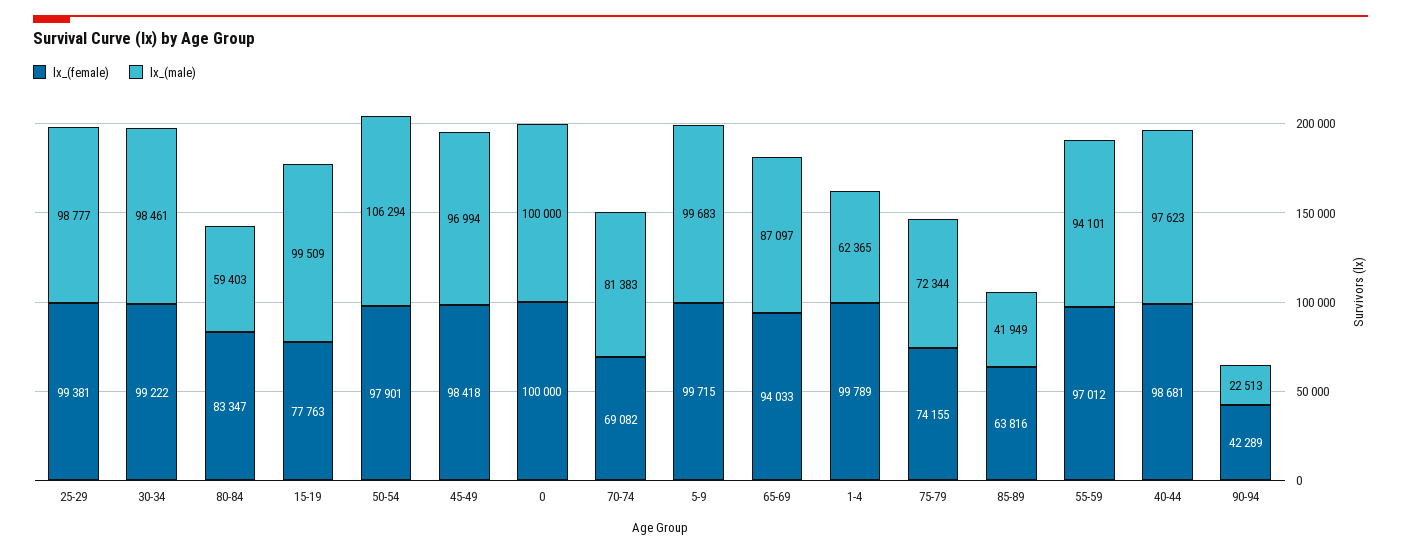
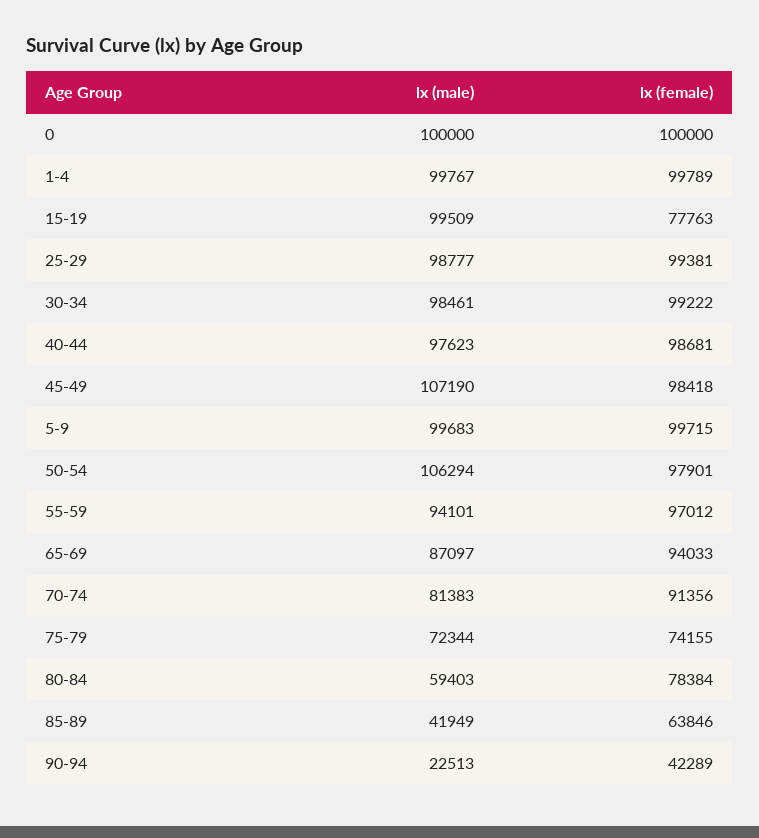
  {
    "lx_(female)": {
      "25-29": 99381,
      "30-34": 99222,
-     "80-84": 83347,
+     "80-84": 78384,
      "15-19": 77763,
      "50-54": 97901,
      "45-49": 98418,
      "0": 100000,
-     "70-74": 69082,
+     "70-74": 91356,
      "5-9": 99715,
      "65-69": 94033,
      "1-4": 99789,
      "75-79": 74155,
-     "85-89": 63816,
+     "85-89": 63846,
      "55-59": 97012,
      "40-44": 98681,
      "90-94": 42289
    },
    "lx_(male)": {
      "25-29": 98777,
      "30-34": 98461,
      "80-84": 59403,
      "15-19": 99509,
      "50-54": 106294,
-     "45-49": 96994,
+     "45-49": 107190,
      "0": 100000,
      "70-74": 81383,
      "5-9": 99683,
      "65-69": 87097,
-     "1-4": 62365,
+     "1-4": 99767,
      "75-79": 72344,
      "85-89": 41949,
      "55-59": 94101,
      "40-44": 97623,
      "90-94": 22513
    }
  }

